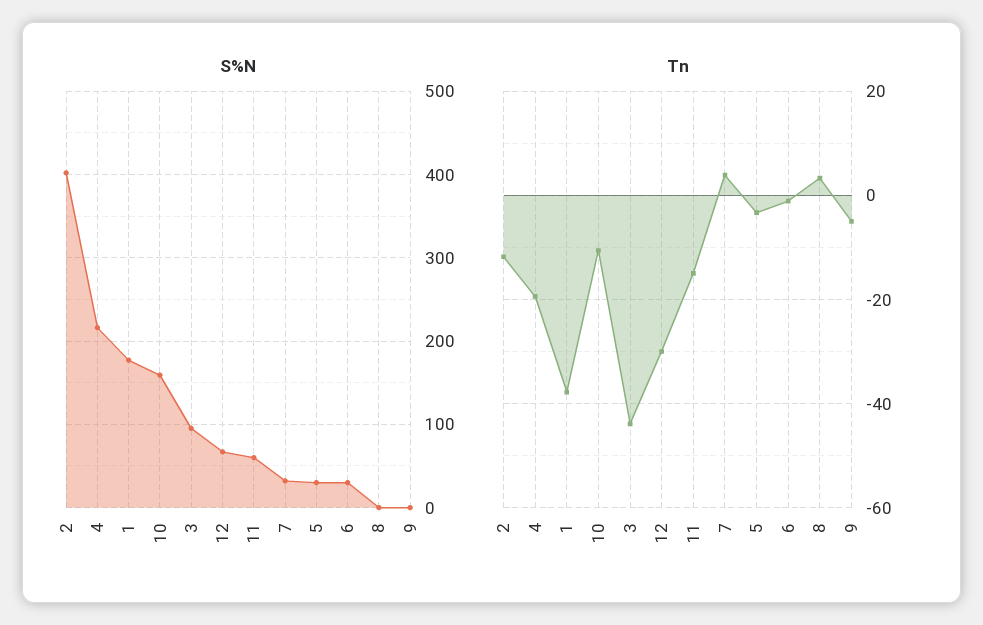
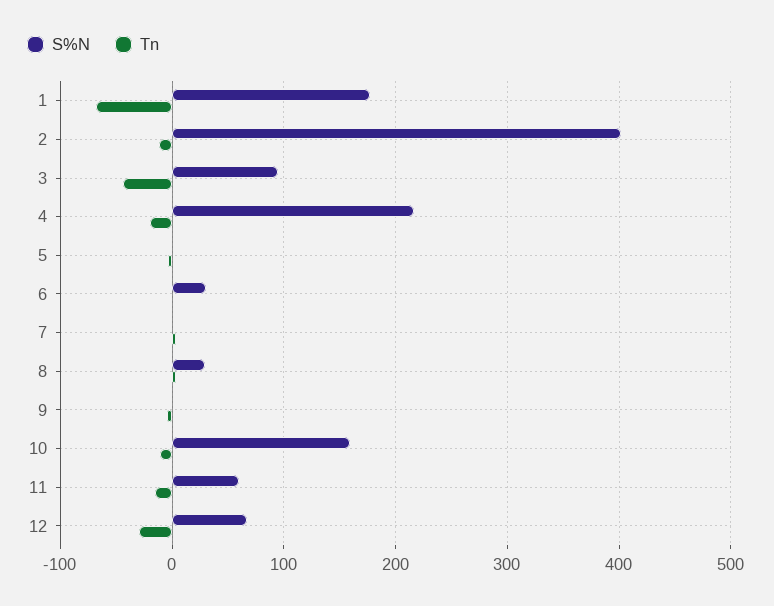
  {
    "S%N": {
      "2": 400,
      "4": 220,
      "1": 180,
      "10": 160,
      "3": 100,
      "12": 70,
      "11": 60,
-     "7": 30,
+     "7": 0,
-     "5": 30,
+     "5": 0,
      "6": 30,
-     "8": 0,
+     "8": 30,
      "9": 0
    },
    "Tn": {
      "2": -12,
      "4": -20,
-     "1": -38,
+     "1": -70,
      "10": -10,
      "3": -44,
      "12": -30,
      "11": -16,
      "7": 4,
      "5": -4,
      "6": -2,
      "8": 4,
      "9": -6
    }
  }

